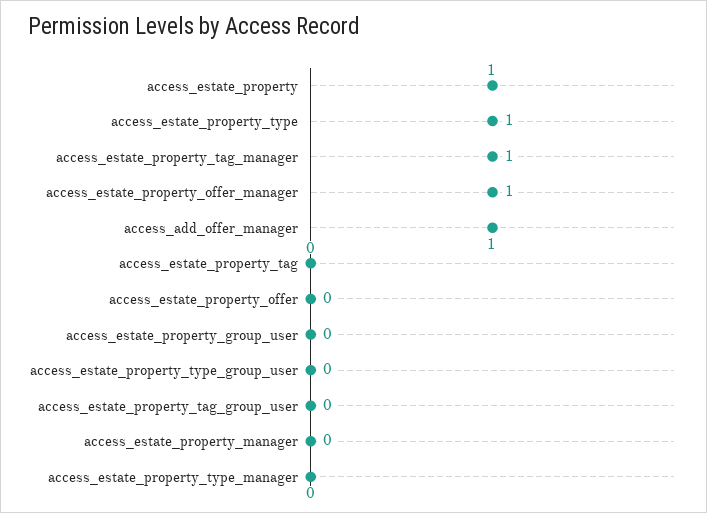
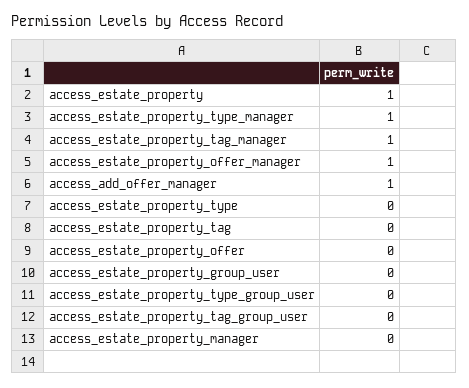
  {
    "access_estate_property": 1,
-   "access_estate_property_type": 1,
+   "access_estate_property_type": 0,
    "access_estate_property_tag_manager": 1,
    "access_estate_property_offer_manager": 1,
    "access_add_offer_manager": 1,
    "access_estate_property_tag": 0,
    "access_estate_property_offer": 0,
    "access_estate_property_group_user": 0,
    "access_estate_property_type_group_user": 0,
    "access_estate_property_tag_group_user": 0,
    "access_estate_property_manager": 0,
-   "access_estate_property_type_manager": 0
+   "access_estate_property_type_manager": 1
  }

